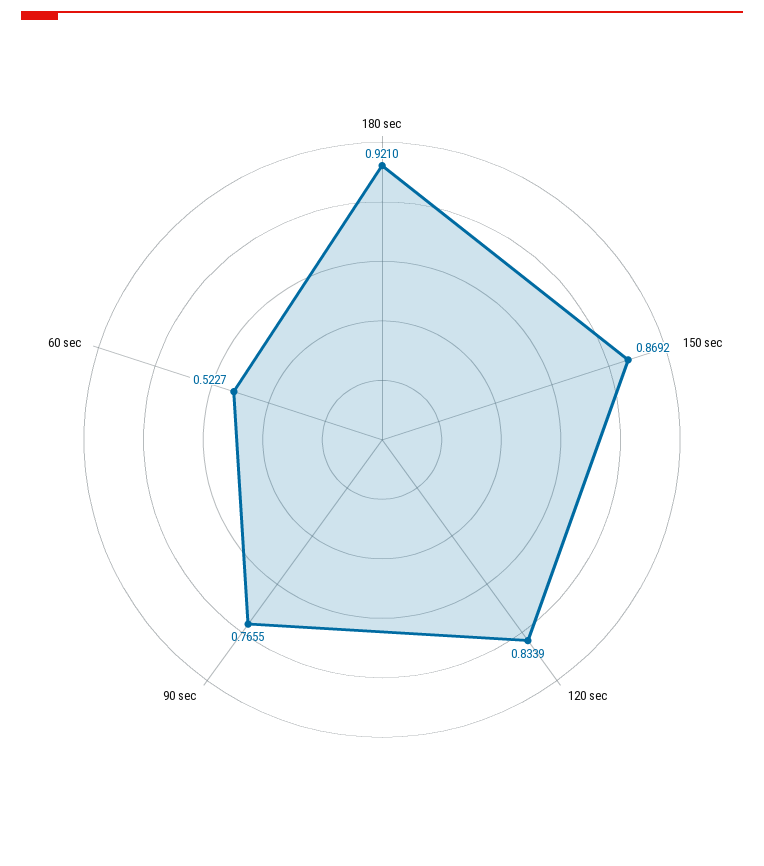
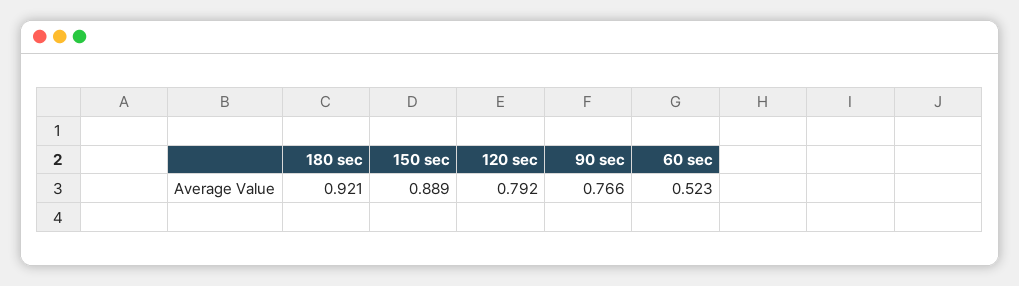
  {
    "180 sec": 0.921,
-   "150 sec": 0.8692,
+   "150 sec": 0.889,
-   "120 sec": 0.8339,
+   "120 sec": 0.792,
    "90 sec": 0.7655,
    "60 sec": 0.5227
  }

